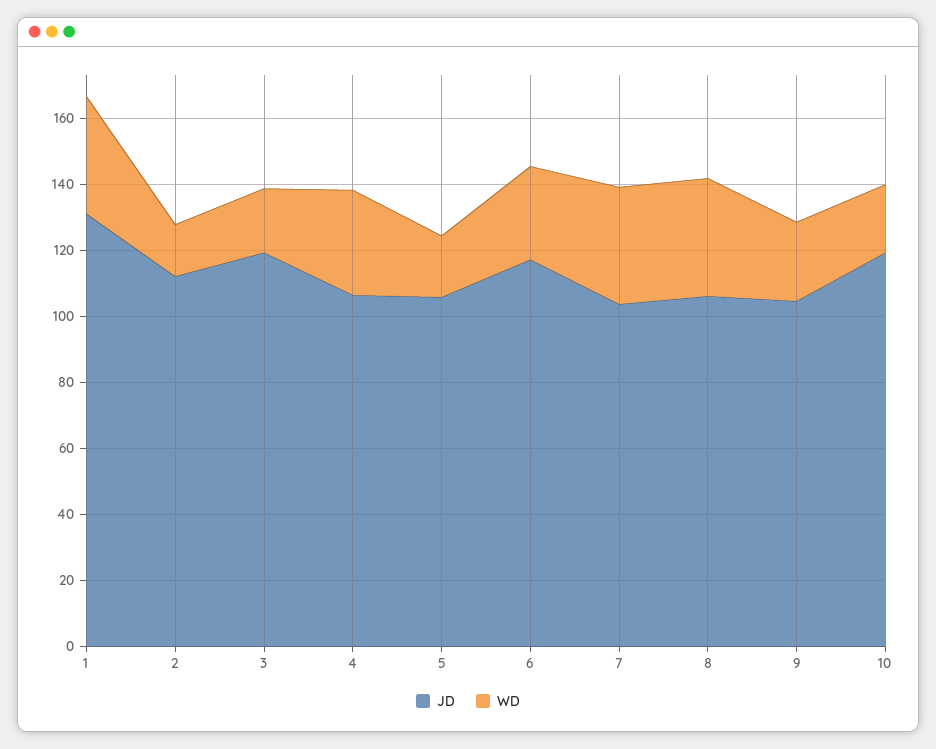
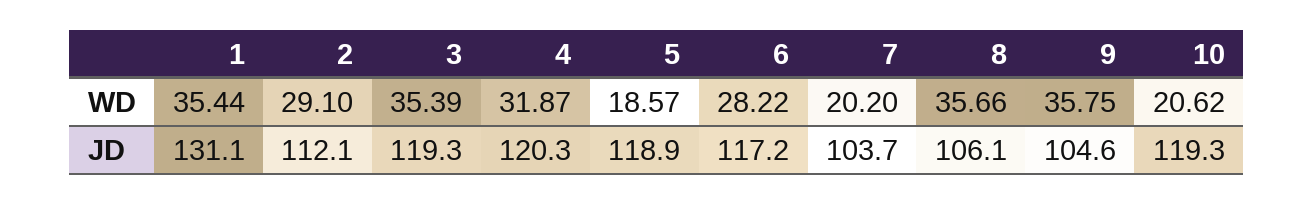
  {
    "JD": {
      "1": 131.1,
      "2": 112.1,
      "3": 119.3,
-     "4": 105,
+     "4": 120.3,
-     "5": 105,
+     "5": 118.9,
      "6": 117.2,
      "7": 103.7,
      "8": 106.1,
      "9": 104.6,
      "10": 119.3
    },
    "WD": {
      "1": 35.44,
-     "2": 15,
+     "2": 29.1,
-     "3": 20,
+     "3": 35.39,
      "4": 31.87,
      "5": 18.57,
      "6": 28.22,
-     "7": 35,
+     "7": 20.2,
      "8": 35.66,
-     "9": 25,
+     "9": 35.75,
      "10": 20.62
    }
  }

